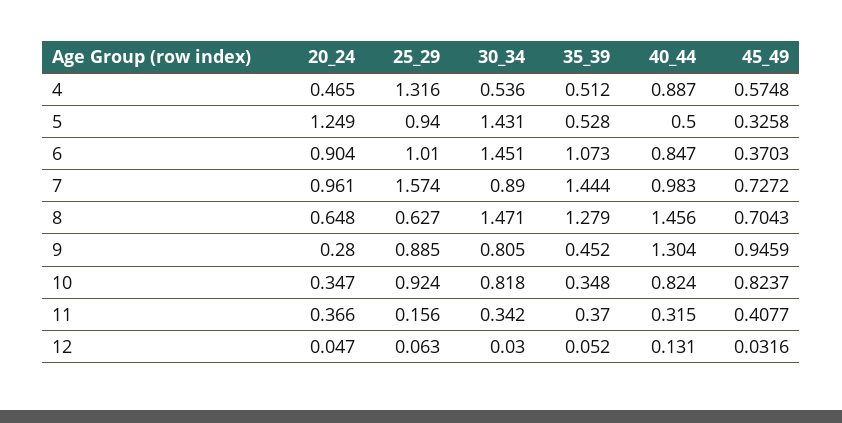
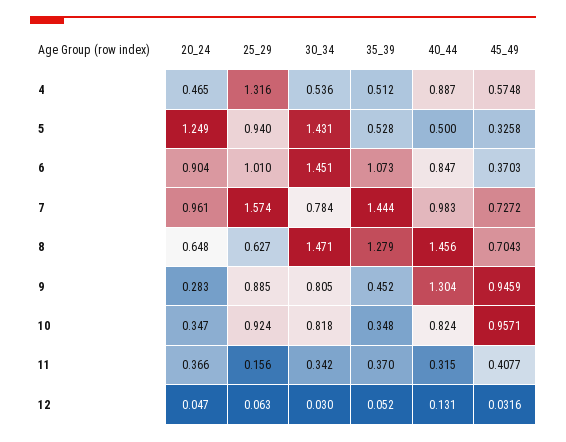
  {
    "20_24": {
      "4": 0.465,
      "5": 1.249,
      "6": 0.904,
      "7": 0.961,
      "8": 0.648,
-     "9": 0.28,
+     "9": 0.283,
      "10": 0.347,
      "11": 0.366,
      "12": 0.047
    },
    "25_29": {
      "4": 1.316,
      "5": 0.94,
      "6": 1.01,
      "7": 1.574,
      "8": 0.627,
      "9": 0.885,
      "10": 0.924,
      "11": 0.156,
      "12": 0.063
    },
    "30_34": {
      "4": 0.536,
      "5": 1.431,
      "6": 1.451,
-     "7": 0.89,
+     "7": 0.784,
      "8": 1.471,
      "9": 0.805,
      "10": 0.818,
      "11": 0.342,
      "12": 0.03
    },
    "35_39": {
      "4": 0.512,
      "5": 0.528,
      "6": 1.073,
      "7": 1.444,
      "8": 1.279,
      "9": 0.452,
      "10": 0.348,
      "11": 0.37,
      "12": 0.052
    },
    "40_44": {
      "4": 0.887,
      "5": 0.5,
      "6": 0.847,
      "7": 0.983,
      "8": 1.456,
      "9": 1.304,
      "10": 0.824,
      "11": 0.315,
      "12": 0.131
    },
    "45_49": {
      "4": 0.5748,
      "5": 0.3258,
      "6": 0.3703,
      "7": 0.7272,
      "8": 0.7043,
      "9": 0.9459,
-     "10": 0.8237,
+     "10": 0.9571,
      "11": 0.4077,
      "12": 0.0316
    }
  }

